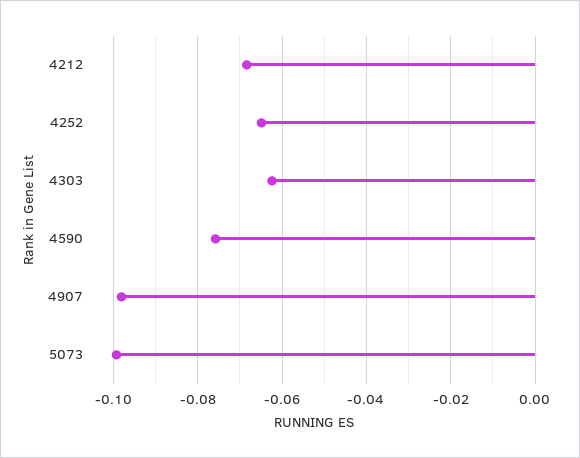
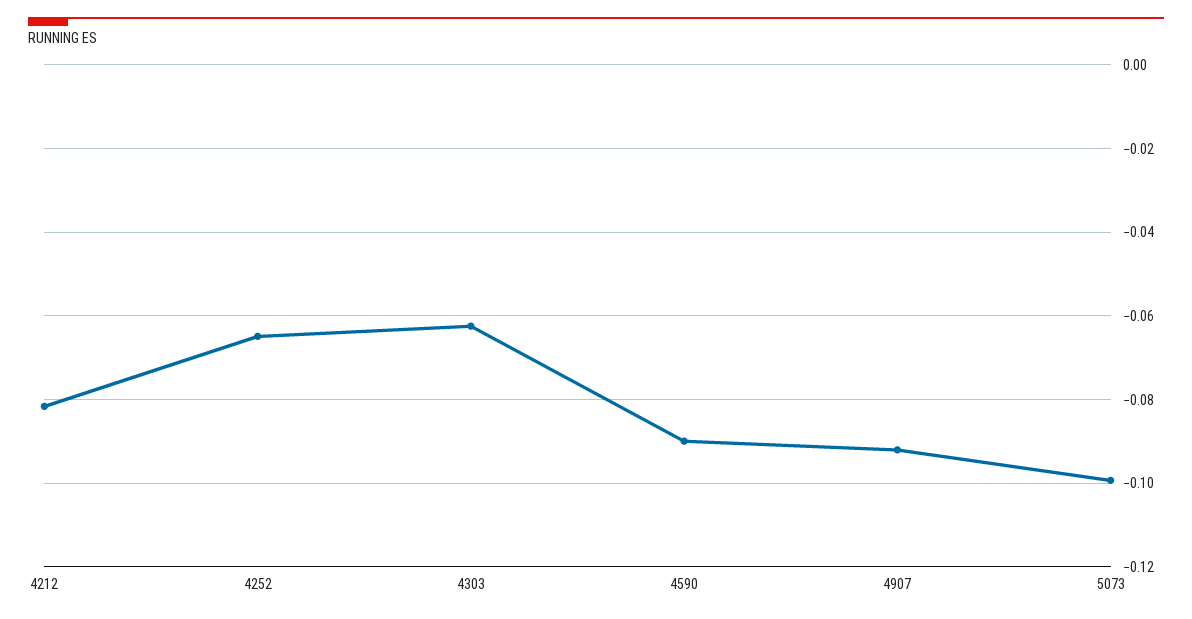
  {
-   "4212": -0.068,
+   "4212": -0.082,
    "4252": -0.064,
    "4303": -0.062,
-   "4590": -0.076,
+   "4590": -0.09,
-   "4907": -0.098,
+   "4907": -0.092,
    "5073": -0.1
  }

